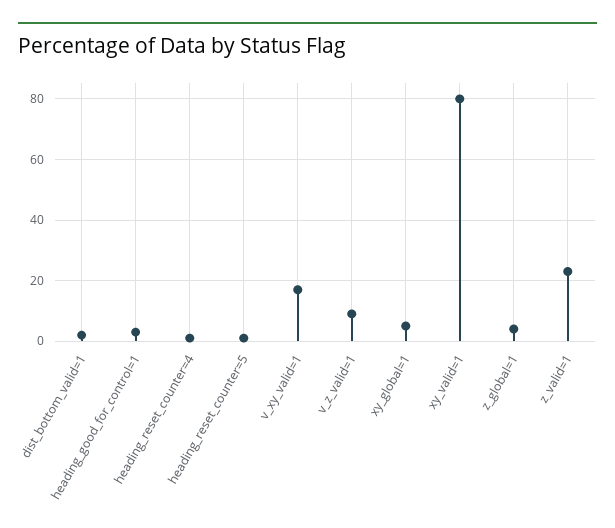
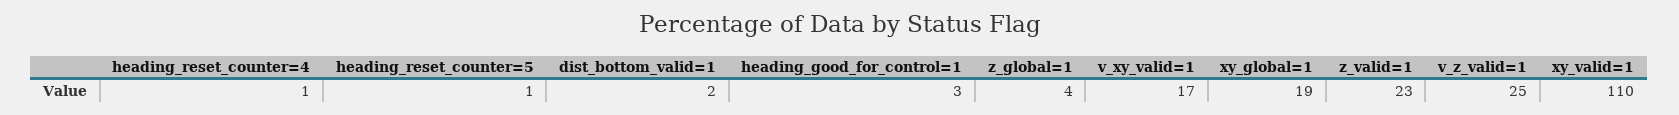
  {
    "dist_bottom_valid=1": 2,
    "heading_good_for_control=1": 3,
    "heading_reset_counter=4": 1,
    "heading_reset_counter=5": 1,
    "v_xy_valid=1": 17,
-   "v_z_valid=1": 10,
+   "v_z_valid=1": 25,
-   "xy_global=1": 5,
+   "xy_global=1": 19,
-   "xy_valid=1": 80,
+   "xy_valid=1": 110,
    "z_global=1": 4,
    "z_valid=1": 23
  }

